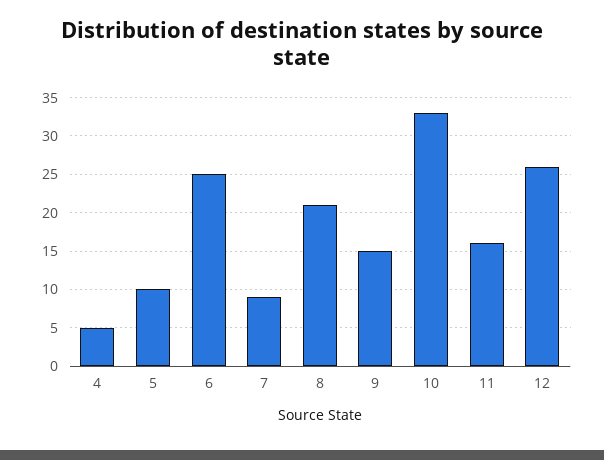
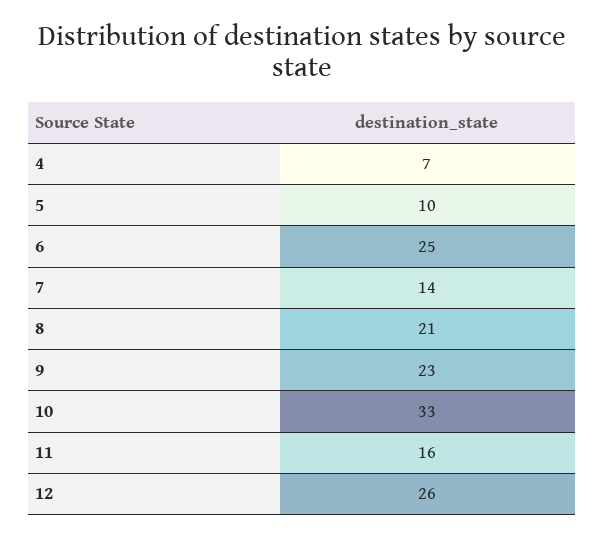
  {
-   "4": 5,
+   "4": 7,
    "5": 10,
    "6": 25,
-   "7": 9,
+   "7": 14,
    "8": 21,
-   "9": 15,
+   "9": 23,
    "10": 33,
    "11": 16,
    "12": 26
  }

